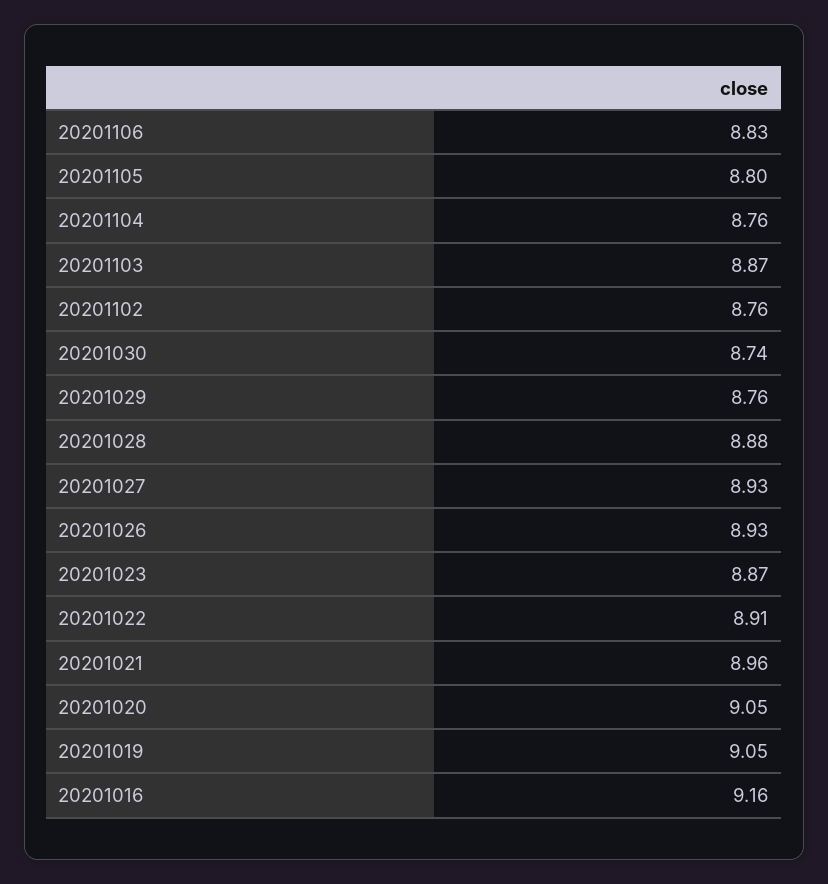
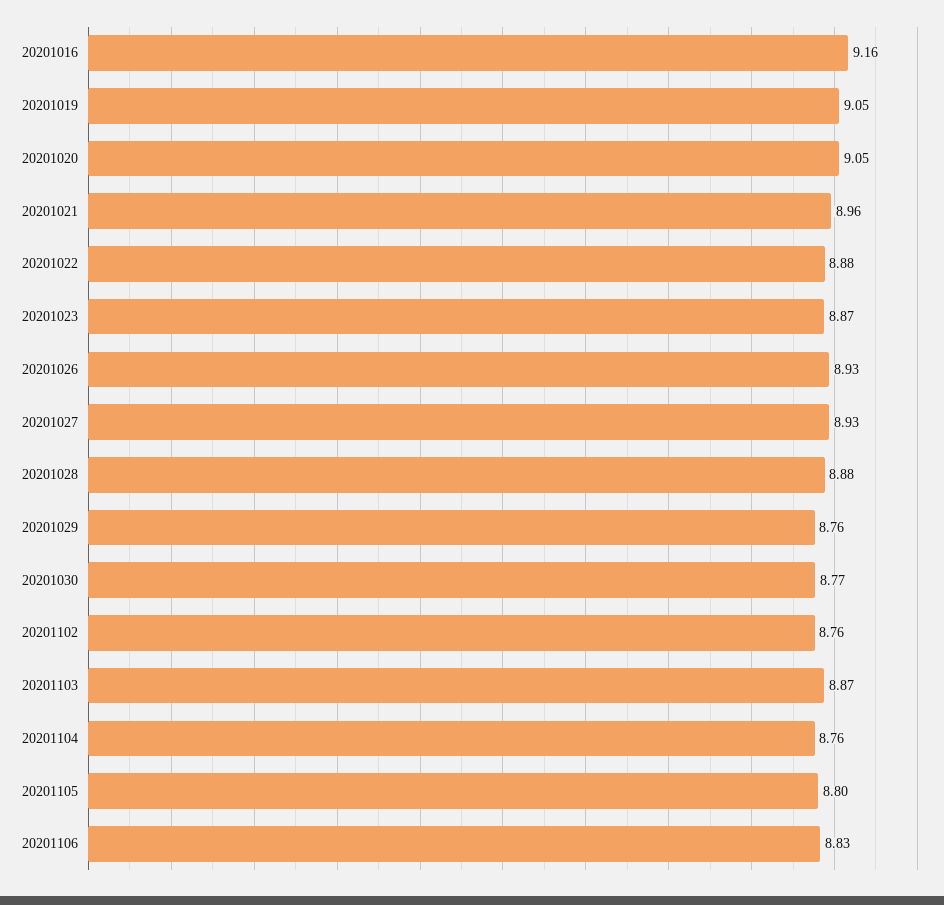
  {
    "20201106": 8.83,
    "20201105": 8.8,
    "20201104": 8.76,
    "20201103": 8.87,
    "20201102": 8.76,
-   "20201030": 8.74,
+   "20201030": 8.77,
    "20201029": 8.76,
    "20201028": 8.88,
    "20201027": 8.93,
    "20201026": 8.93,
    "20201023": 8.87,
-   "20201022": 8.91,
+   "20201022": 8.88,
    "20201021": 8.96,
    "20201020": 9.05,
    "20201019": 9.05,
    "20201016": 9.16
  }

